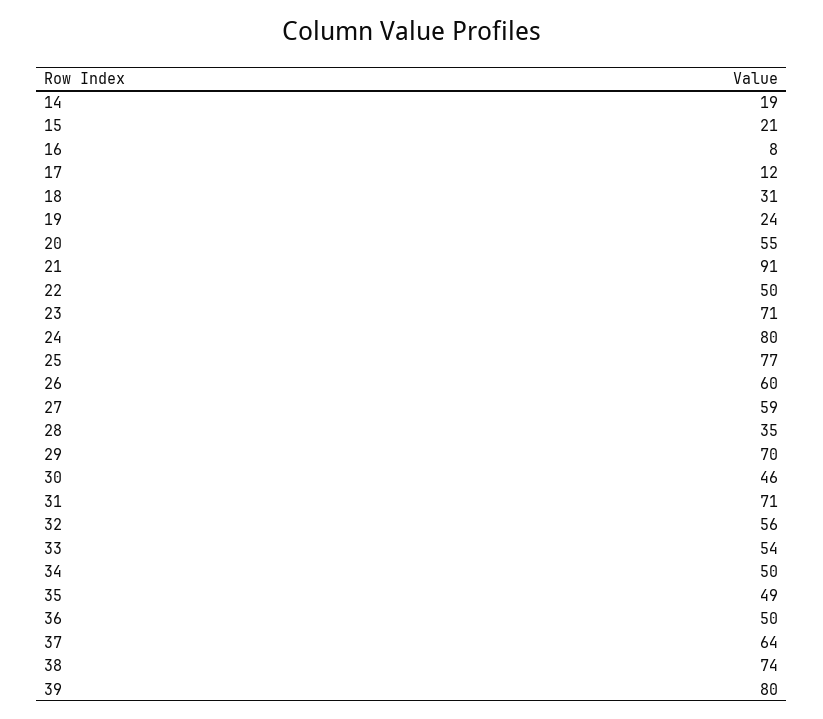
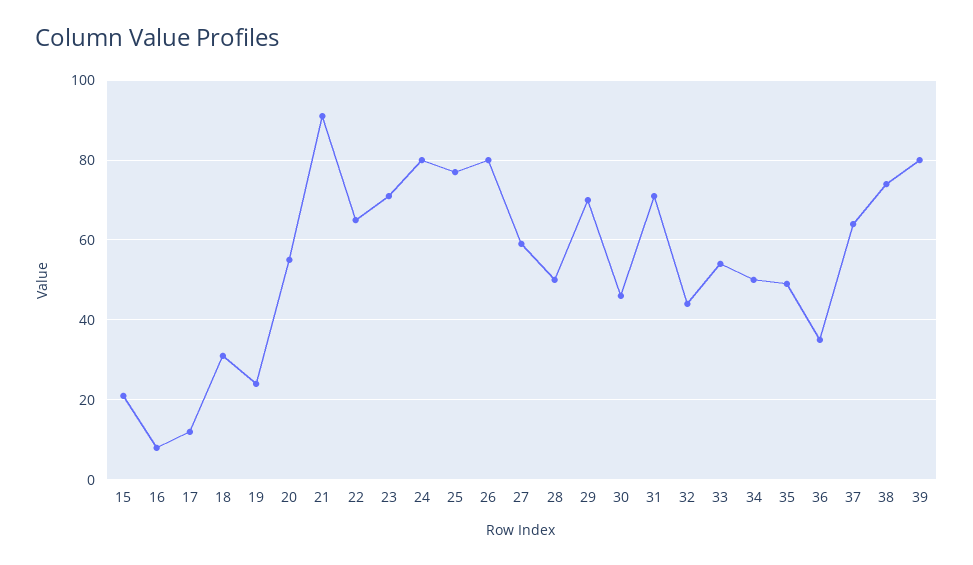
  {
-   "14": 19,
    "15": 21,
    "16": 8,
    "17": 12,
    "18": 31,
    "19": 24,
    "20": 55,
    "21": 91,
-   "22": 50,
+   "22": 65,
    "23": 71,
    "24": 80,
    "25": 77,
-   "26": 60,
+   "26": 80,
    "27": 59,
-   "28": 35,
+   "28": 50,
    "29": 70,
    "30": 46,
    "31": 71,
-   "32": 56,
+   "32": 45,
    "33": 54,
    "34": 50,
    "35": 49,
-   "36": 50,
+   "36": 35,
    "37": 64,
    "38": 74,
    "39": 80
  }

